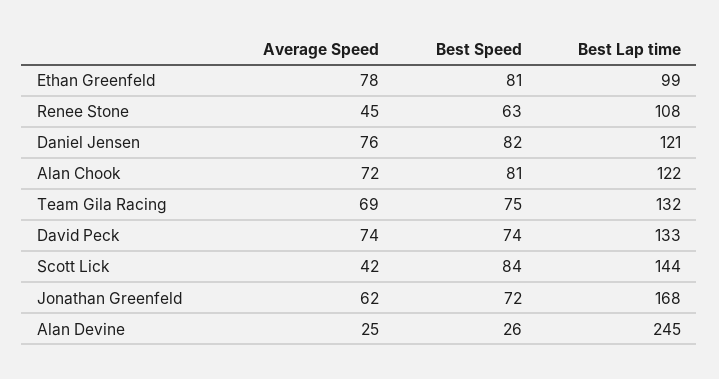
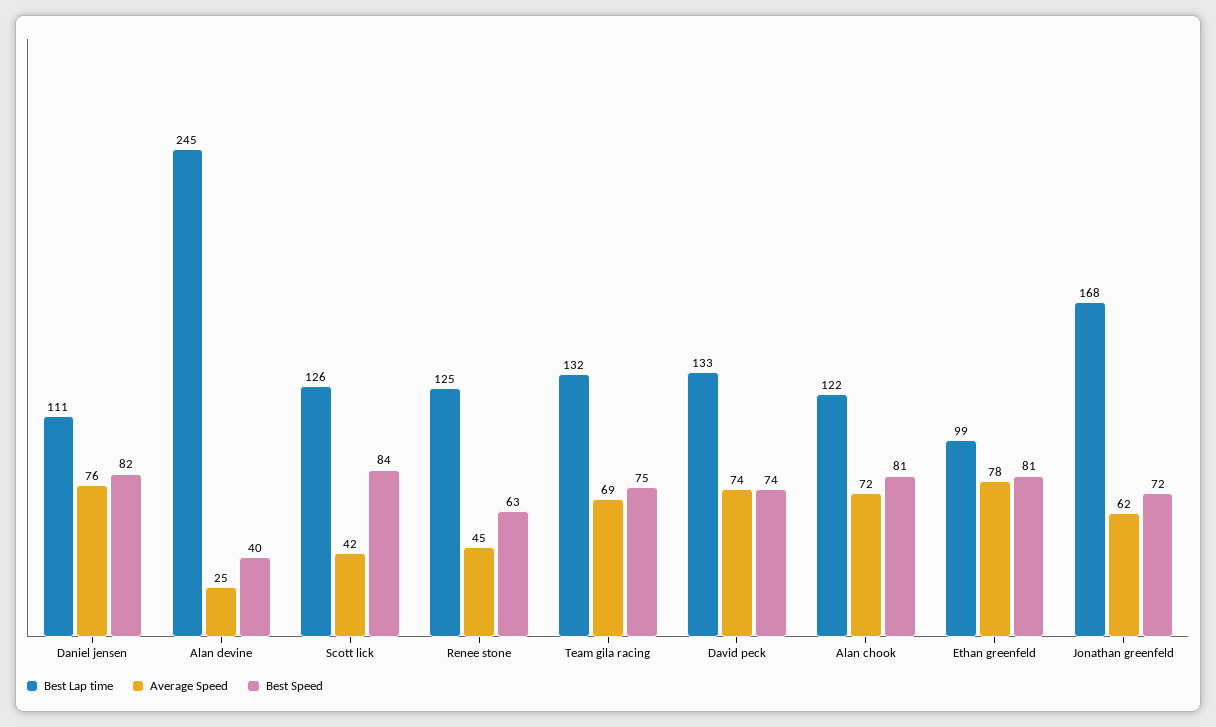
  {
    "Average Speed": {
      "Ethan Greenfeld": 78,
      "Renee Stone": 45,
      "Daniel Jensen": 76,
      "Alan Chook": 72,
      "Team Gila Racing": 69,
      "David Peck": 74,
      "Scott Lick": 42,
      "Jonathan Greenfeld": 62,
      "Alan Devine": 25
    },
    "Best Speed": {
      "Ethan Greenfeld": 81,
      "Renee Stone": 63,
      "Daniel Jensen": 82,
      "Alan Chook": 81,
      "Team Gila Racing": 75,
      "David Peck": 74,
      "Scott Lick": 84,
      "Jonathan Greenfeld": 72,
-     "Alan Devine": 26
+     "Alan Devine": 40
    },
    "Best Lap time": {
      "Ethan Greenfeld": 99,
-     "Renee Stone": 108,
+     "Renee Stone": 125,
-     "Daniel Jensen": 121,
+     "Daniel Jensen": 111,
      "Alan Chook": 122,
      "Team Gila Racing": 132,
      "David Peck": 133,
-     "Scott Lick": 144,
+     "Scott Lick": 126,
      "Jonathan Greenfeld": 168,
      "Alan Devine": 245
    }
  }

